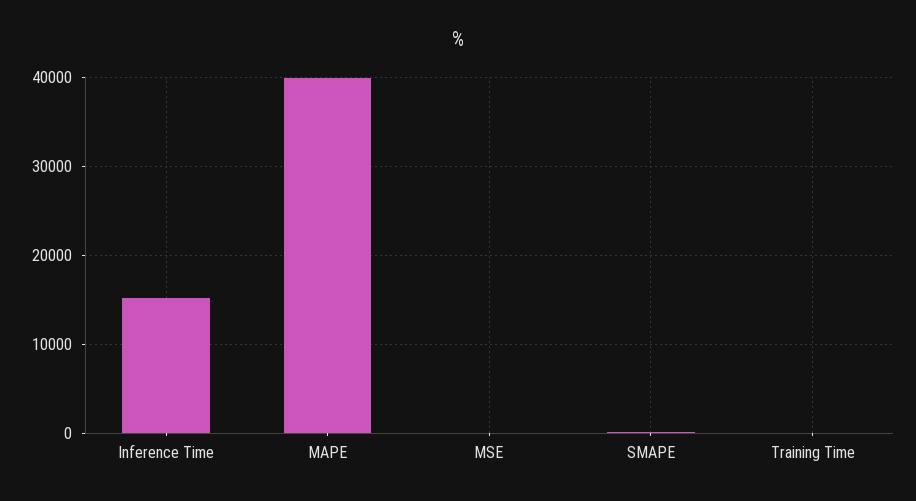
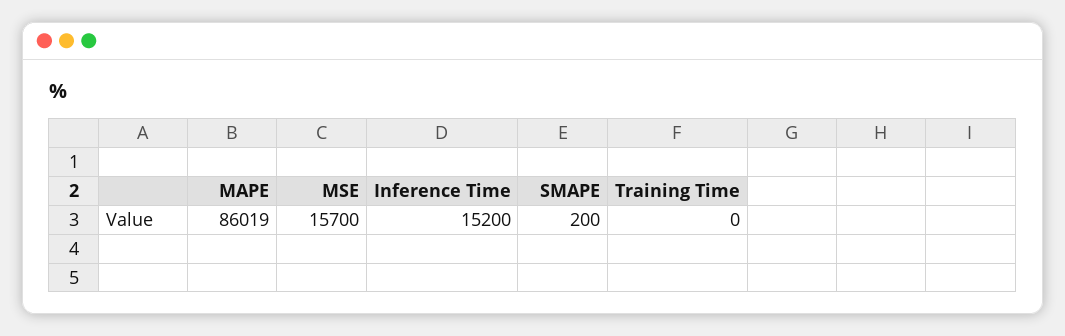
  {
    "Inference Time": 15200,
-   "MAPE": 40000,
+   "MAPE": 86019,
-   "MSE": 0,
+   "MSE": 15700,
    "SMAPE": 200,
    "Training Time": 0
  }

